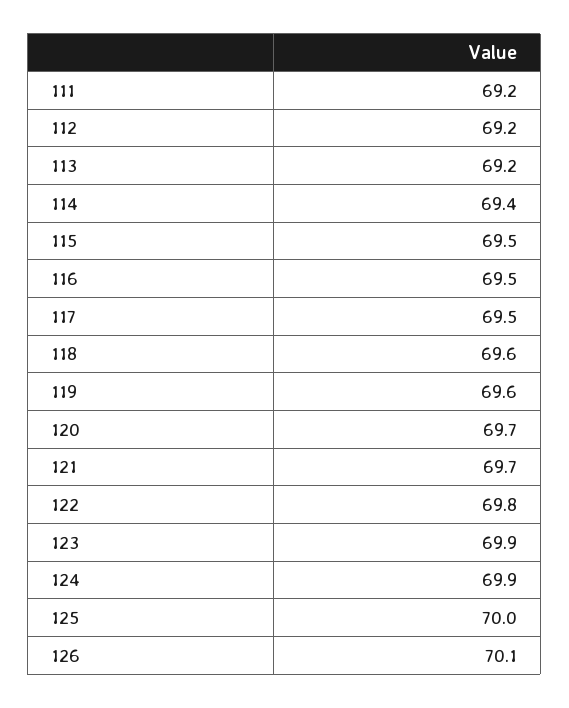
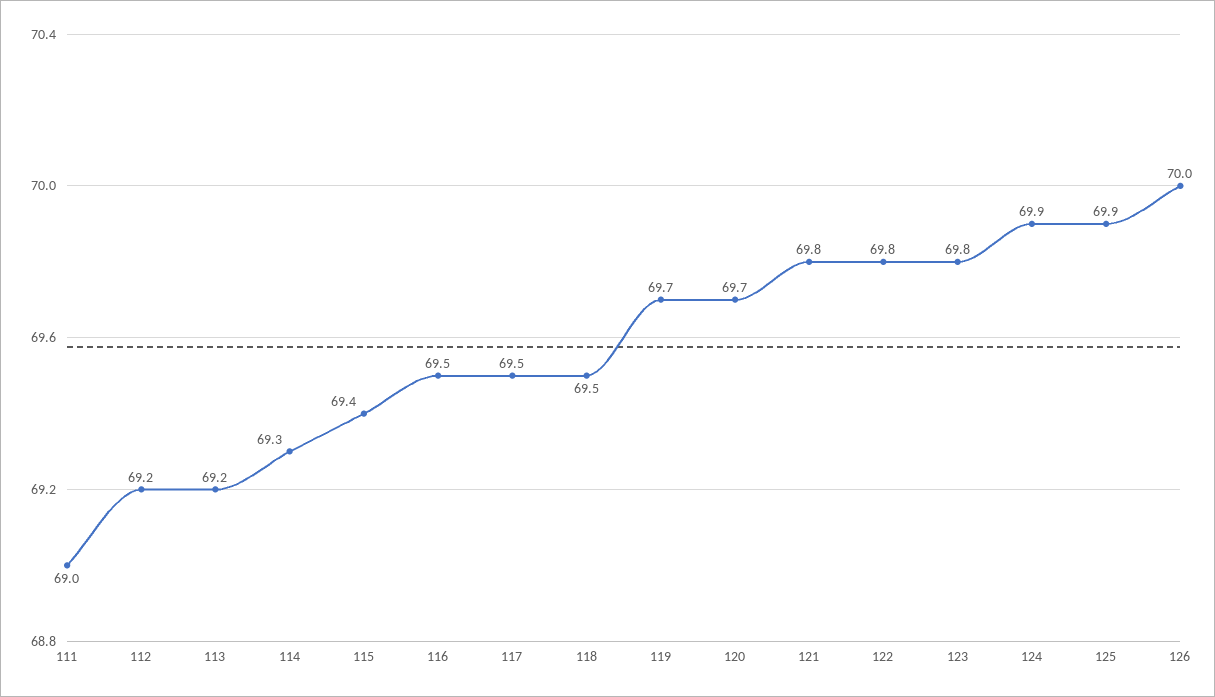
  {
-   "111": 69.2,
+   "111": 69,
    "112": 69.2,
    "113": 69.2,
-   "114": 69.4,
+   "114": 69.3,
-   "115": 69.5,
+   "115": 69.4,
    "116": 69.5,
    "117": 69.5,
-   "118": 69.6,
+   "118": 69.5,
-   "119": 69.6,
+   "119": 69.7,
    "120": 69.7,
-   "121": 69.7,
+   "121": 69.8,
    "122": 69.8,
-   "123": 69.9,
+   "123": 69.8,
    "124": 69.9,
-   "125": 70,
+   "125": 69.9,
-   "126": 70.1
+   "126": 70
  }

